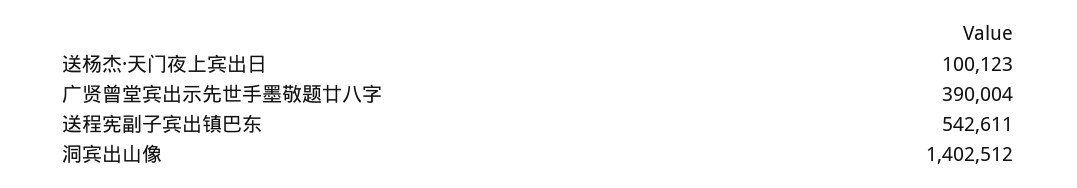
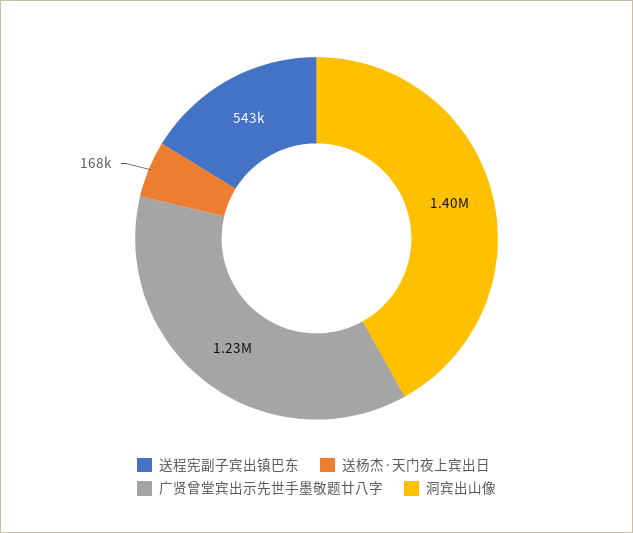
  {
-   "送杨杰·天门夜上宾出日": 100123,
+   "送杨杰·天门夜上宾出日": 168000,
-   "广贤曾堂宾出示先世手墨敬题廿八字": 390004,
+   "广贤曾堂宾出示先世手墨敬题廿八字": 1230000,
    "送程宪副子宾出镇巴东": 542611,
    "洞宾出山像": 1402512
  }

